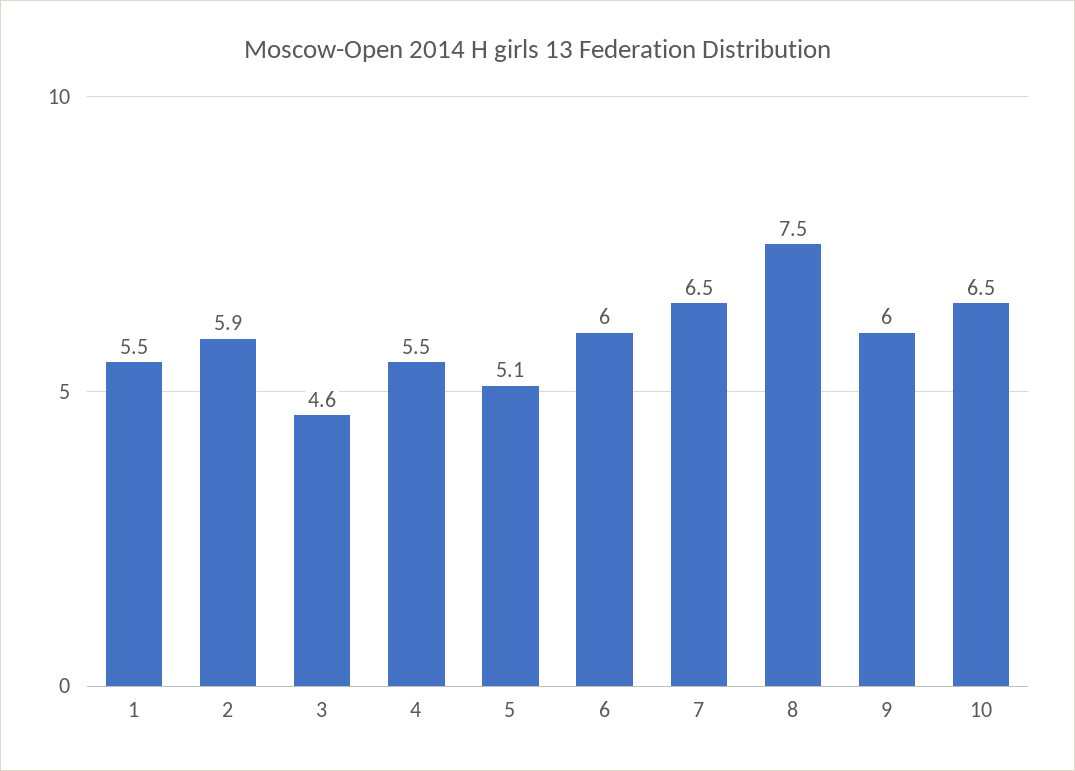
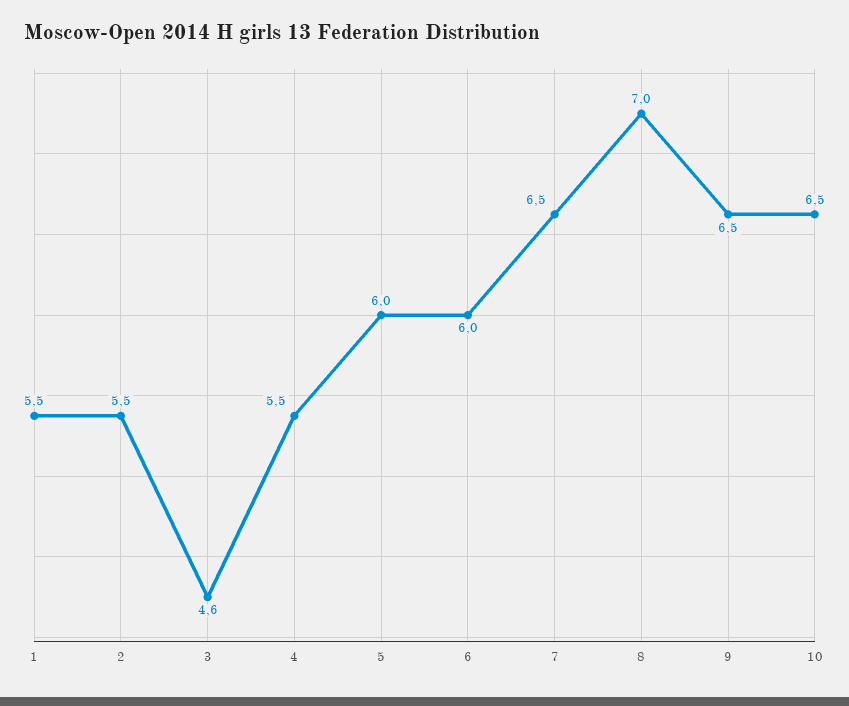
  {
    "1": 5.5,
-   "2": 5.9,
+   "2": 5.5,
    "3": 4.6,
    "4": 5.5,
-   "5": 5.1,
+   "5": 6,
    "6": 6,
    "7": 6.5,
-   "8": 7.5,
+   "8": 7,
-   "9": 6,
+   "9": 6.5,
    "10": 6.5
  }

